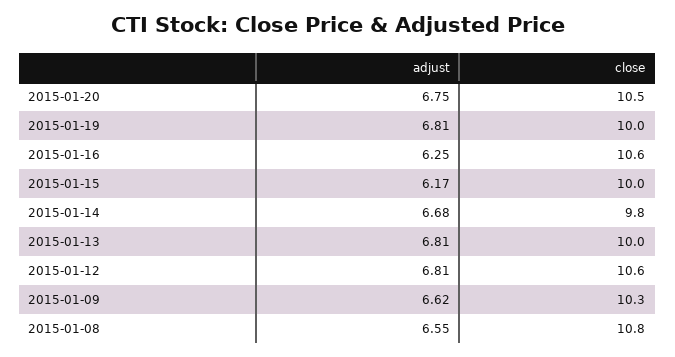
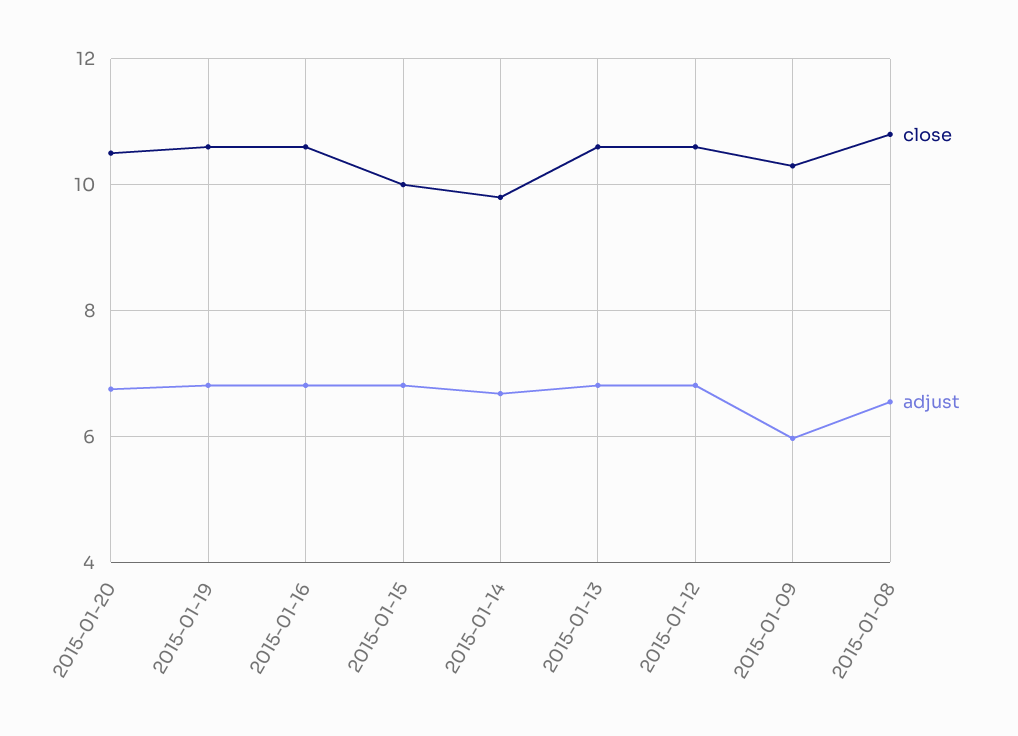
  {
    "adjust": {
      "2015-01-20": 6.75,
      "2015-01-19": 6.81,
-     "2015-01-16": 6.25,
+     "2015-01-16": 6.8,
-     "2015-01-15": 6.17,
+     "2015-01-15": 6.8,
      "2015-01-14": 6.68,
      "2015-01-13": 6.81,
      "2015-01-12": 6.81,
-     "2015-01-09": 6.62,
+     "2015-01-09": 6,
      "2015-01-08": 6.55
    },
    "close": {
      "2015-01-20": 10.5,
-     "2015-01-19": 10,
+     "2015-01-19": 10.6,
      "2015-01-16": 10.6,
      "2015-01-15": 10,
      "2015-01-14": 9.8,
-     "2015-01-13": 10,
+     "2015-01-13": 10.6,
      "2015-01-12": 10.6,
      "2015-01-09": 10.3,
      "2015-01-08": 10.8
    }
  }

